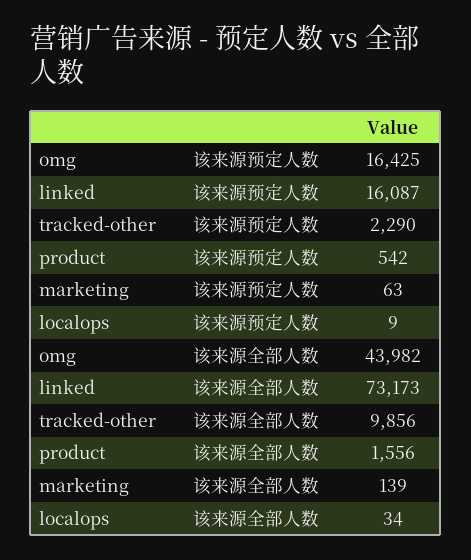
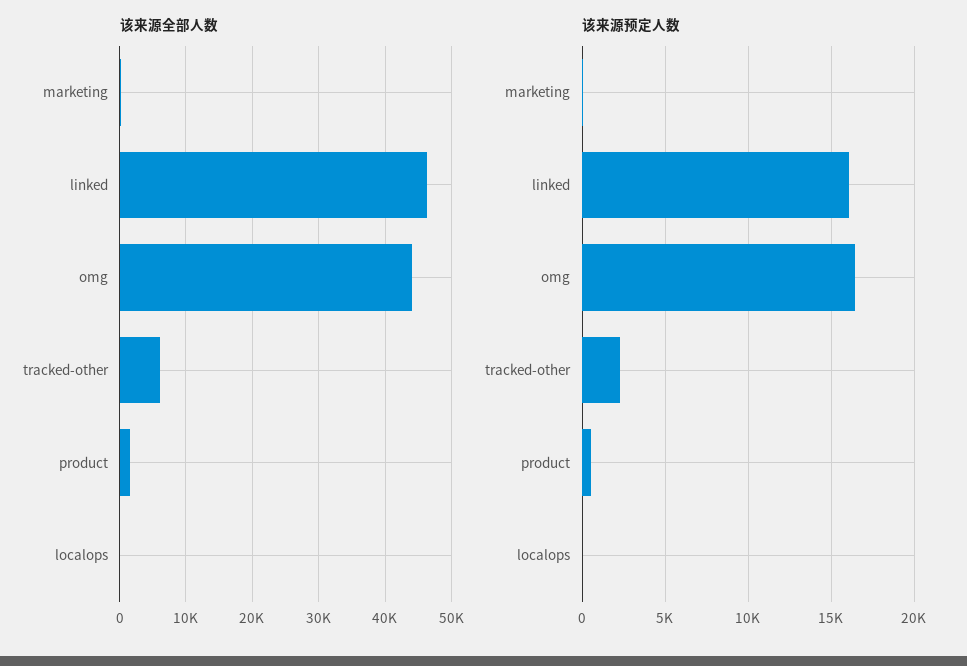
  {
    "该来源预定人数": {
      "omg": 16425,
      "linked": 16087,
      "tracked-other": 2290,
      "product": 542,
      "marketing": 63,
      "localops": 9
    },
    "该来源全部人数": {
      "omg": 43982,
-     "linked": 73173,
+     "linked": 46000,
-     "tracked-other": 9856,
+     "tracked-other": 6000,
      "product": 1556,
      "marketing": 139,
      "localops": 34
    }
  }

